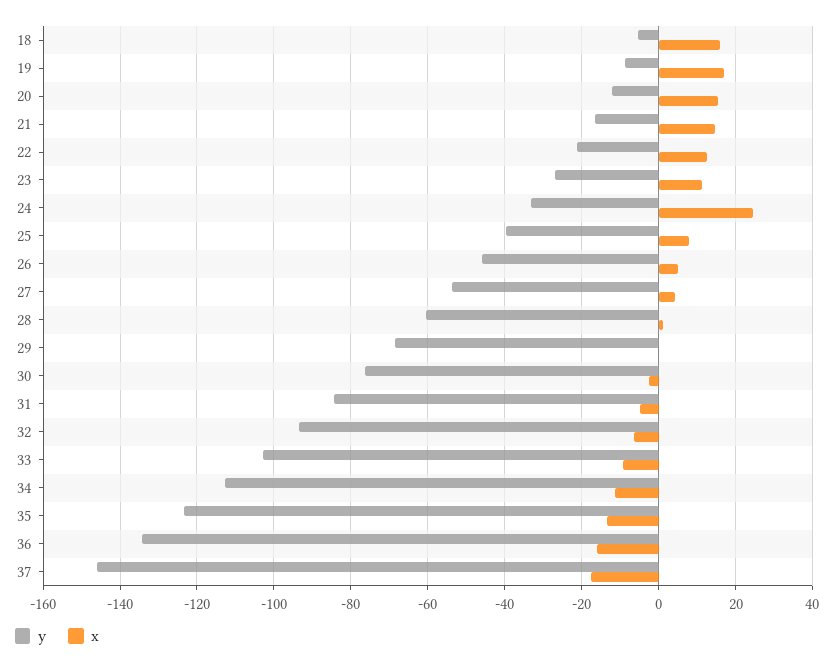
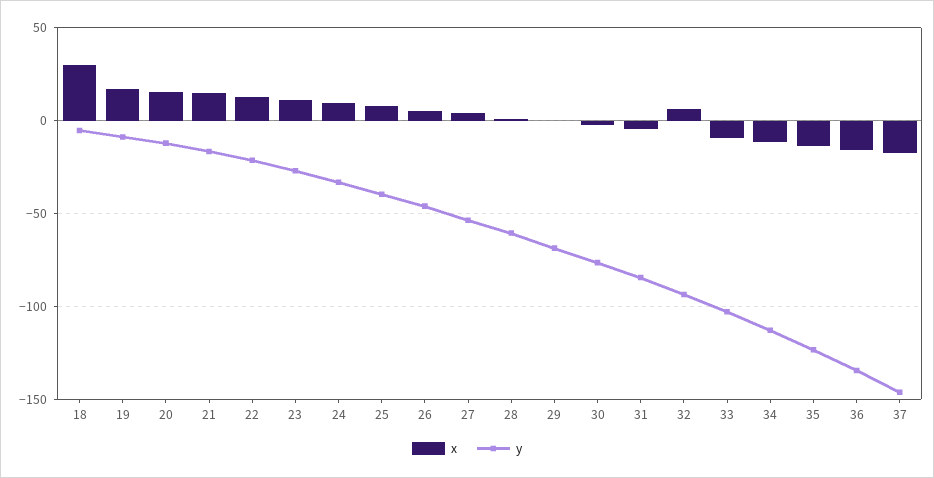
  {
    "y": {
      "18": -6,
      "19": -8,
      "20": -12,
      "21": -16,
      "22": -22,
      "23": -28,
      "24": -34,
      "25": -40,
      "26": -46,
      "27": -54,
      "28": -60,
      "29": -68,
      "30": -76,
      "31": -84,
      "32": -94,
      "33": -102,
      "34": -112,
      "35": -124,
      "36": -134,
      "37": -146
    },
    "x": {
-     "18": 16,
+     "18": 30,
      "19": 16,
      "20": 16,
      "21": 14,
      "22": 12,
      "23": 12,
-     "24": 24,
+     "24": 10,
      "25": 8,
      "26": 6,
      "27": 4,
      "28": 2,
      "29": 0,
      "30": -2,
      "31": -4,
-     "32": -6,
+     "32": 5,
      "33": -10,
      "34": -12,
      "35": -14,
      "36": -16,
      "37": -18
    }
  }

